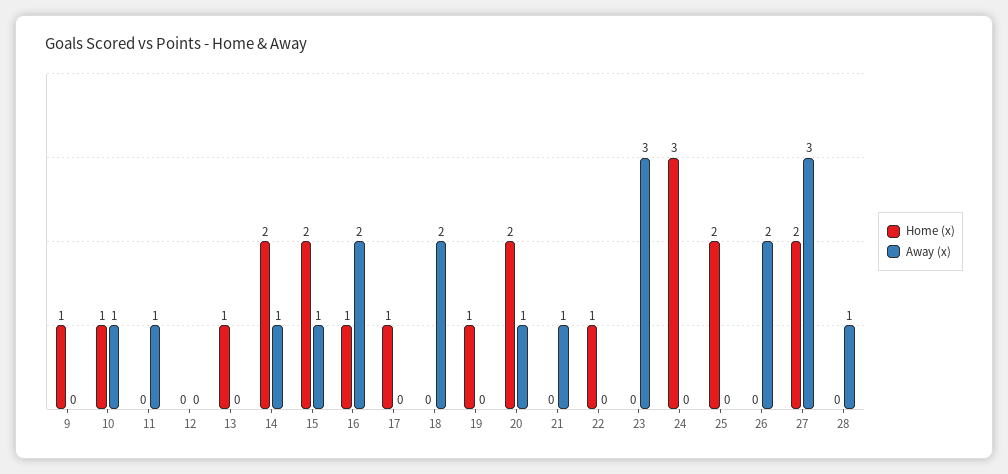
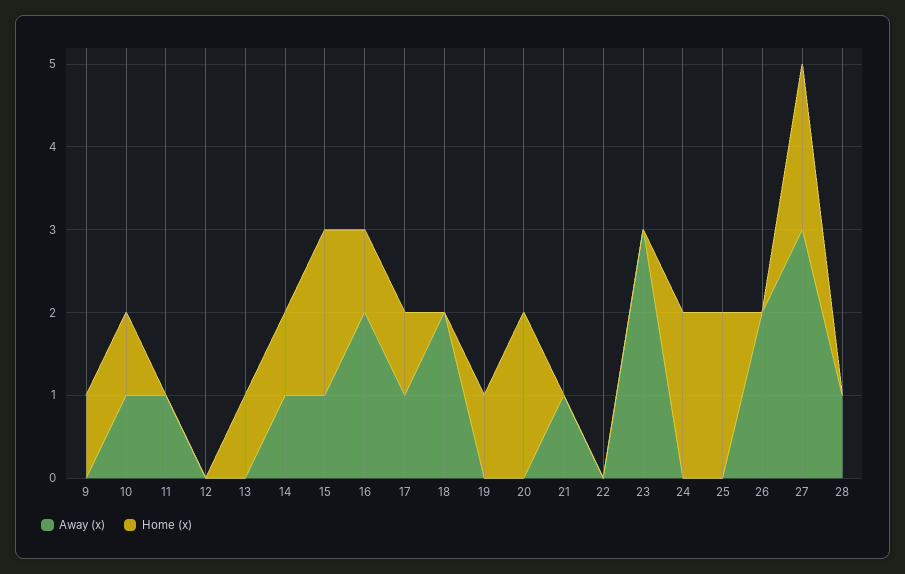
  {
    "Home (x)": {
      "9": 1,
      "10": 1,
      "11": 0,
      "12": 0,
      "13": 1,
-     "14": 2,
+     "14": 1,
      "15": 2,
      "16": 1,
      "17": 1,
      "18": 0,
      "19": 1,
      "20": 2,
      "21": 0,
-     "22": 1,
+     "22": 0,
      "23": 0,
-     "24": 3,
+     "24": 2,
      "25": 2,
      "26": 0,
      "27": 2,
      "28": 0
    },
    "Away (x)": {
      "9": 0,
      "10": 1,
      "11": 1,
      "12": 0,
      "13": 0,
      "14": 1,
      "15": 1,
      "16": 2,
-     "17": 0,
+     "17": 1,
      "18": 2,
      "19": 0,
-     "20": 1,
+     "20": 0,
      "21": 1,
      "22": 0,
      "23": 3,
      "24": 0,
      "25": 0,
      "26": 2,
      "27": 3,
      "28": 1
    }
  }

